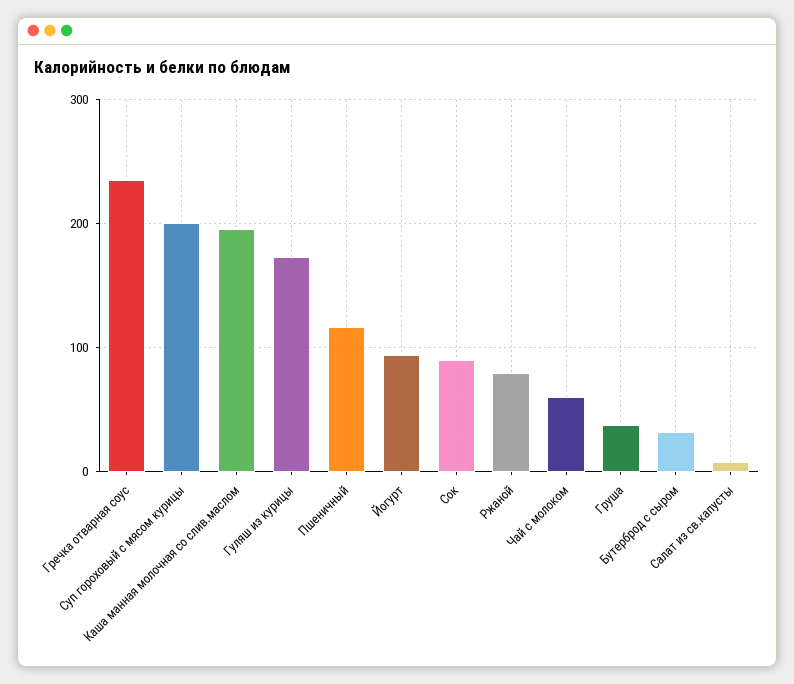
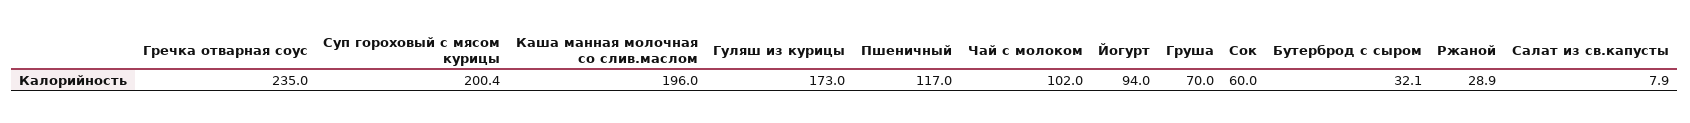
  {
    "Гречка отварная соус": 235,
    "Суп гороховый с мясом курицы": 200.4,
    "Каша манная молочная со слив.маслом": 196,
    "Гуляш из курицы": 173,
    "Пшеничный": 117,
    "Йогурт": 94,
-   "Сок": 90,
+   "Сок": 60,
-   "Ржаной": 80,
+   "Ржаной": 28.9,
-   "Чай с молоком": 60,
+   "Чай с молоком": 102,
-   "Груша": 40,
+   "Груша": 70,
    "Бутерброд с сыром": 32.1,
    "Салат из св.капусты": 7.9
  }

